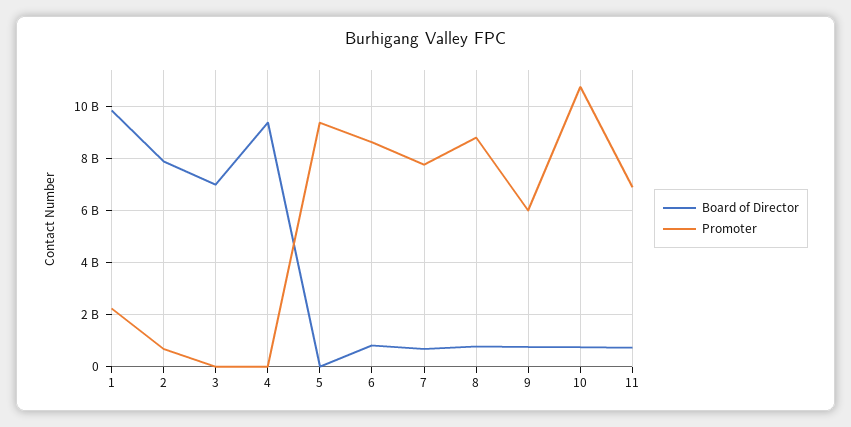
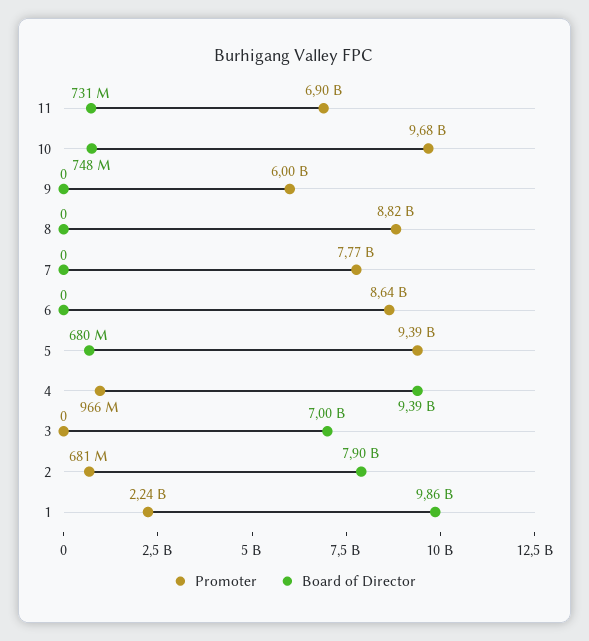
  {
    "Board of Director": {
      "1": 9860000000,
      "2": 7900000000,
      "3": 7000000000,
      "4": 9390000000,
-     "5": 0,
+     "5": 680000000,
-     "6": 750000000,
+     "6": 0,
-     "7": 750000000,
+     "7": 0,
-     "8": 750000000,
+     "8": 0,
-     "9": 750000000,
+     "9": 0,
      "10": 748000000,
      "11": 731000000
    },
    "Promoter": {
      "1": 2240000000,
      "2": 681000000,
      "3": 0,
-     "4": 0,
+     "4": 966000000,
      "5": 9390000000,
      "6": 8640000000,
      "7": 7770000000,
      "8": 8820000000,
      "9": 6000000000,
-     "10": 10750000000,
+     "10": 9680000000,
      "11": 6900000000
    }
  }

